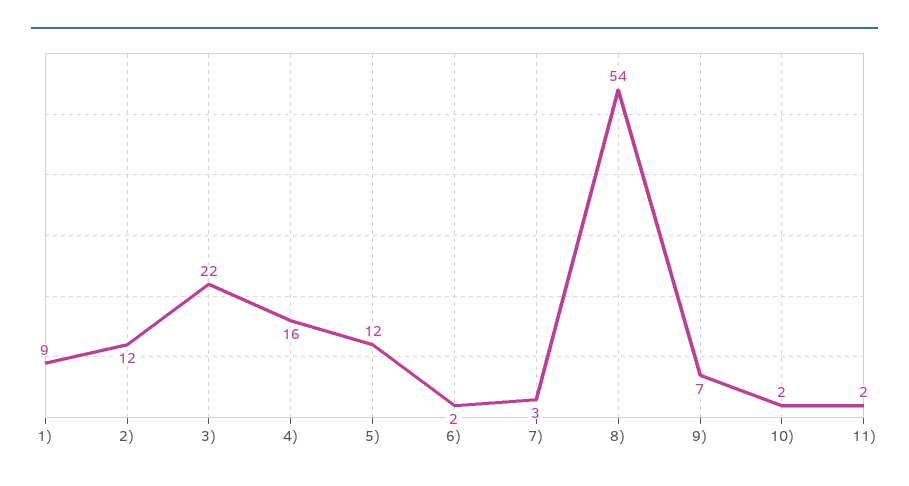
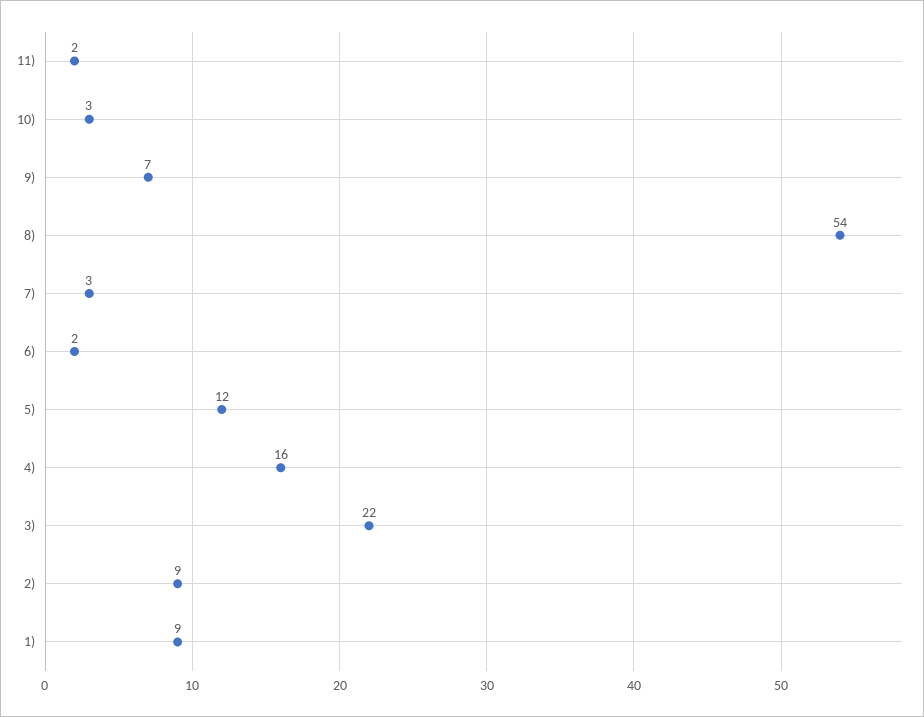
  {
    "1)": 9,
-   "2)": 12,
+   "2)": 9,
    "3)": 22,
    "4)": 16,
    "5)": 12,
    "6)": 2,
    "7)": 3,
    "8)": 54,
    "9)": 7,
-   "10)": 2,
+   "10)": 3,
    "11)": 2
  }

